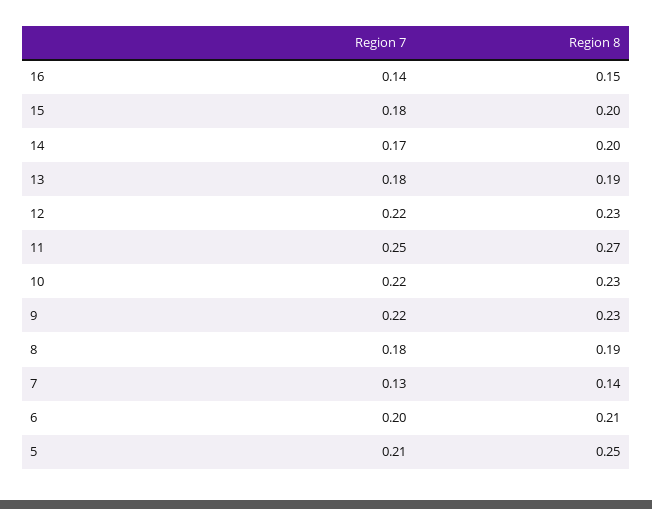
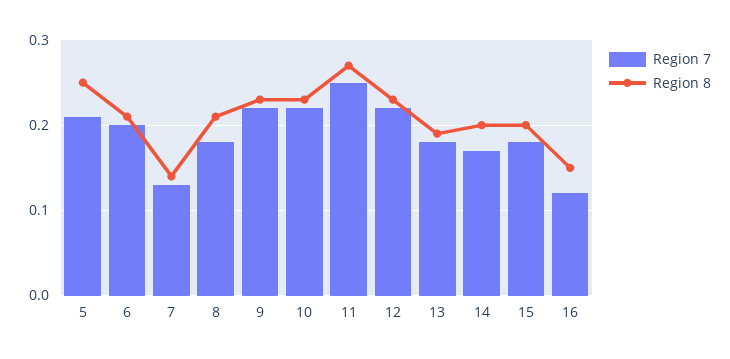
  {
    "Region 7": {
-     "16": 0.14,
+     "16": 0.12,
      "15": 0.18,
      "14": 0.17,
      "13": 0.18,
      "12": 0.22,
      "11": 0.25,
      "10": 0.22,
      "9": 0.22,
      "8": 0.18,
      "7": 0.13,
      "6": 0.2,
      "5": 0.21
    },
    "Region 8": {
      "16": 0.15,
      "15": 0.2,
      "14": 0.2,
      "13": 0.19,
      "12": 0.23,
      "11": 0.27,
      "10": 0.23,
      "9": 0.23,
-     "8": 0.19,
+     "8": 0.21,
      "7": 0.14,
      "6": 0.21,
      "5": 0.25
    }
  }

